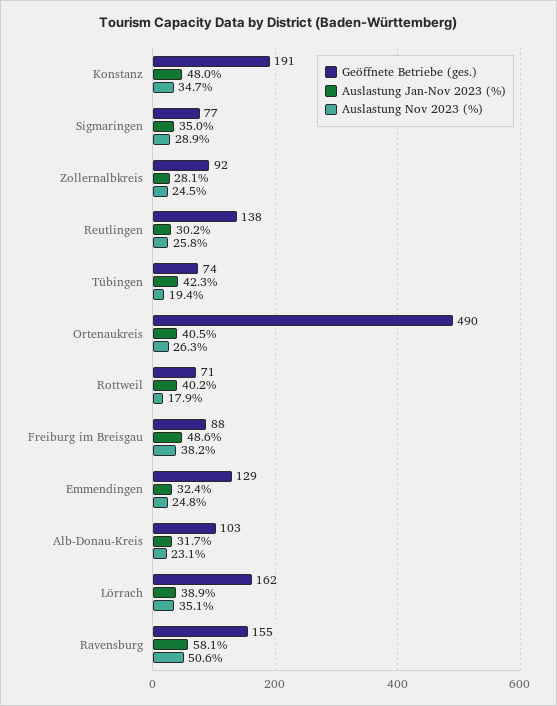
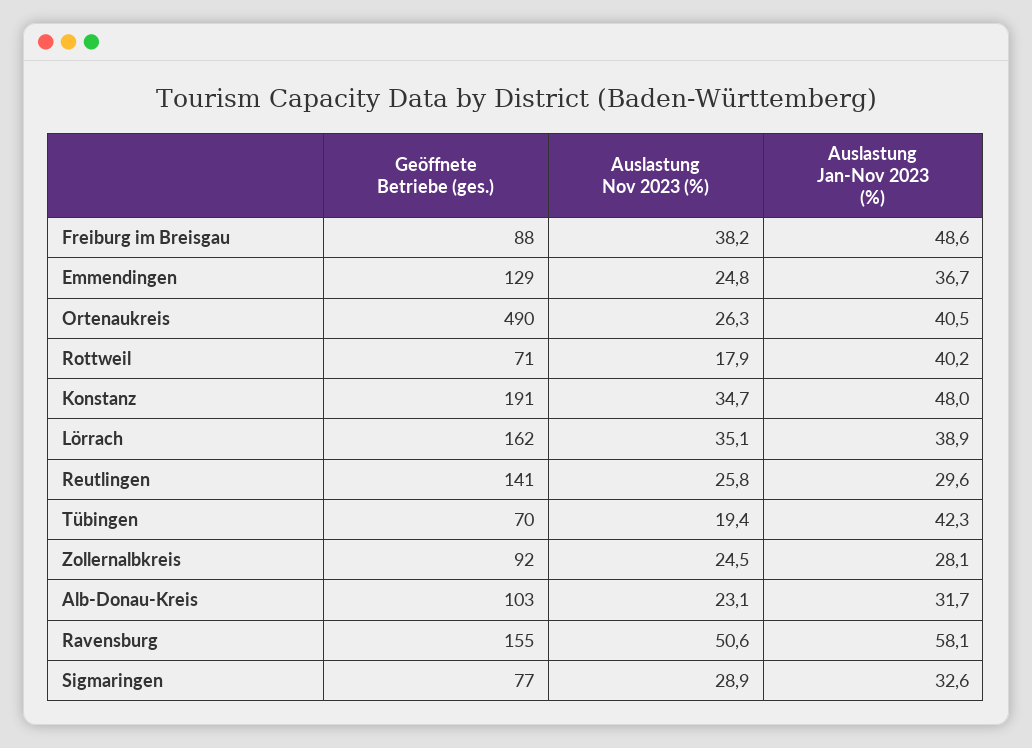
  {
    "Geöffnete Betriebe (ges.)": {
      "Konstanz": 191,
      "Sigmaringen": 77,
      "Zollernalbkreis": 92,
-     "Reutlingen": 138,
+     "Reutlingen": 141,
-     "Tübingen": 74,
+     "Tübingen": 70,
      "Ortenaukreis": 490,
      "Rottweil": 71,
      "Freiburg im Breisgau": 88,
      "Emmendingen": 129,
      "Alb-Donau-Kreis": 103,
      "Lörrach": 162,
      "Ravensburg": 155
    },
    "Auslastung Jan-Nov 2023 (%)": {
      "Konstanz": 48,
-     "Sigmaringen": 35,
+     "Sigmaringen": 32.6,
      "Zollernalbkreis": 28.1,
-     "Reutlingen": 30.2,
+     "Reutlingen": 29.6,
      "Tübingen": 42.3,
      "Ortenaukreis": 40.5,
      "Rottweil": 40.2,
      "Freiburg im Breisgau": 48.6,
-     "Emmendingen": 32.4,
+     "Emmendingen": 36.7,
      "Alb-Donau-Kreis": 31.7,
      "Lörrach": 38.9,
      "Ravensburg": 58.1
    },
    "Auslastung Nov 2023 (%)": {
      "Konstanz": 34.7,
      "Sigmaringen": 28.9,
      "Zollernalbkreis": 24.5,
      "Reutlingen": 25.8,
      "Tübingen": 19.4,
      "Ortenaukreis": 26.3,
      "Rottweil": 17.9,
      "Freiburg im Breisgau": 38.2,
      "Emmendingen": 24.8,
      "Alb-Donau-Kreis": 23.1,
      "Lörrach": 35.1,
      "Ravensburg": 50.6
    }
  }

